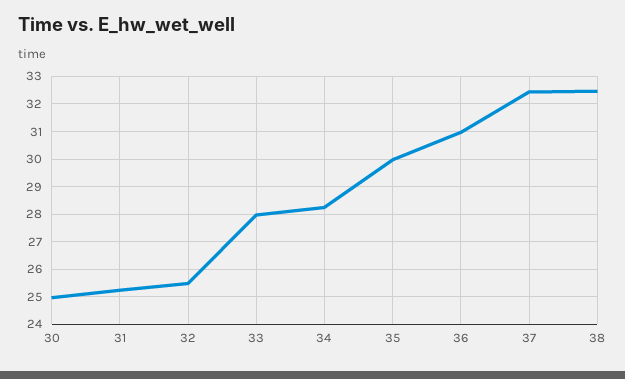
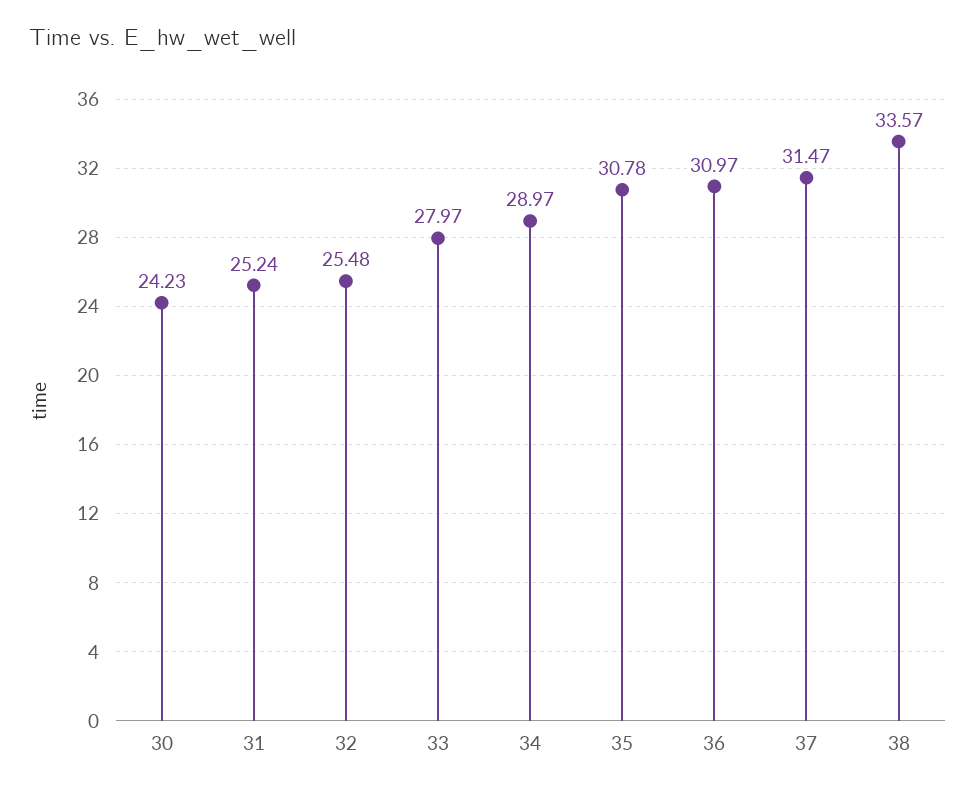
  {
-   "30": 25,
+   "30": 24.23,
    "31": 25.24,
    "32": 25.48,
    "33": 27.97,
-   "34": 28.25,
+   "34": 28.97,
-   "35": 30,
+   "35": 30.78,
    "36": 30.97,
-   "37": 32.5,
+   "37": 31.47,
-   "38": 32.5
+   "38": 33.57
  }

